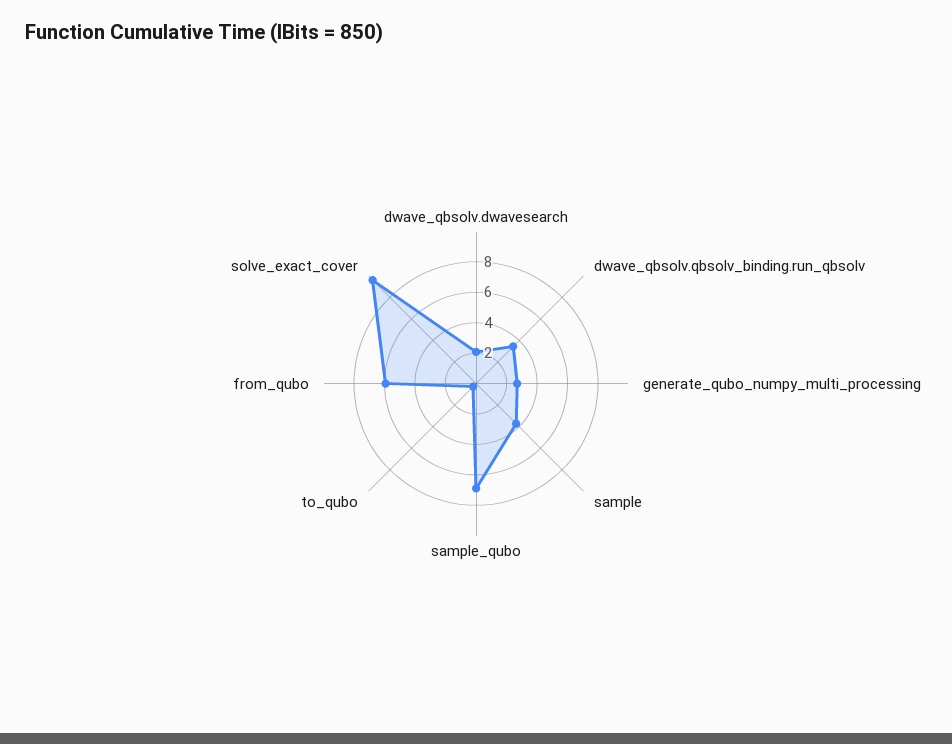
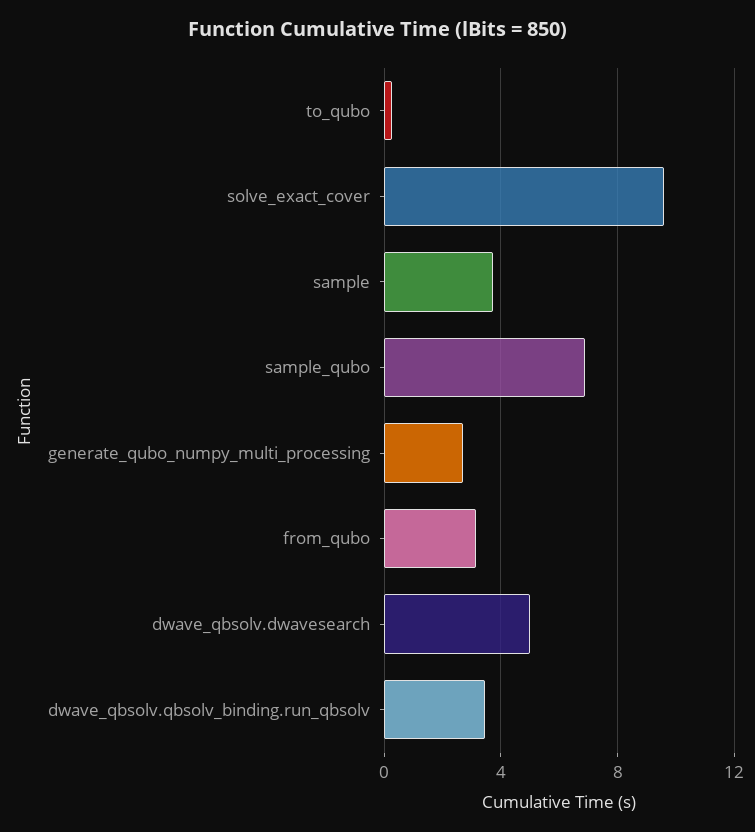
  {
-   "dwave_qbsolv.dwavesearch": 2,
+   "dwave_qbsolv.dwavesearch": 5,
    "dwave_qbsolv.qbsolv_binding.run_qbsolv": 3.5,
    "generate_qubo_numpy_multi_processing": 2.5,
    "sample": 3.5,
    "sample_qubo": 7,
    "to_qubo": 0.5,
-   "from_qubo": 6,
+   "from_qubo": 3,
    "solve_exact_cover": 9.5
  }

